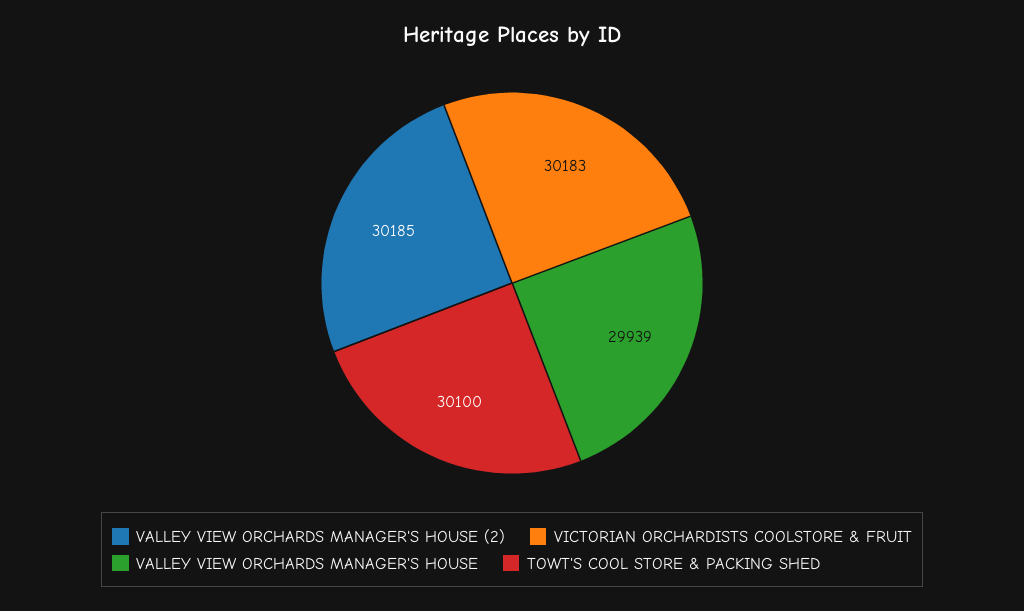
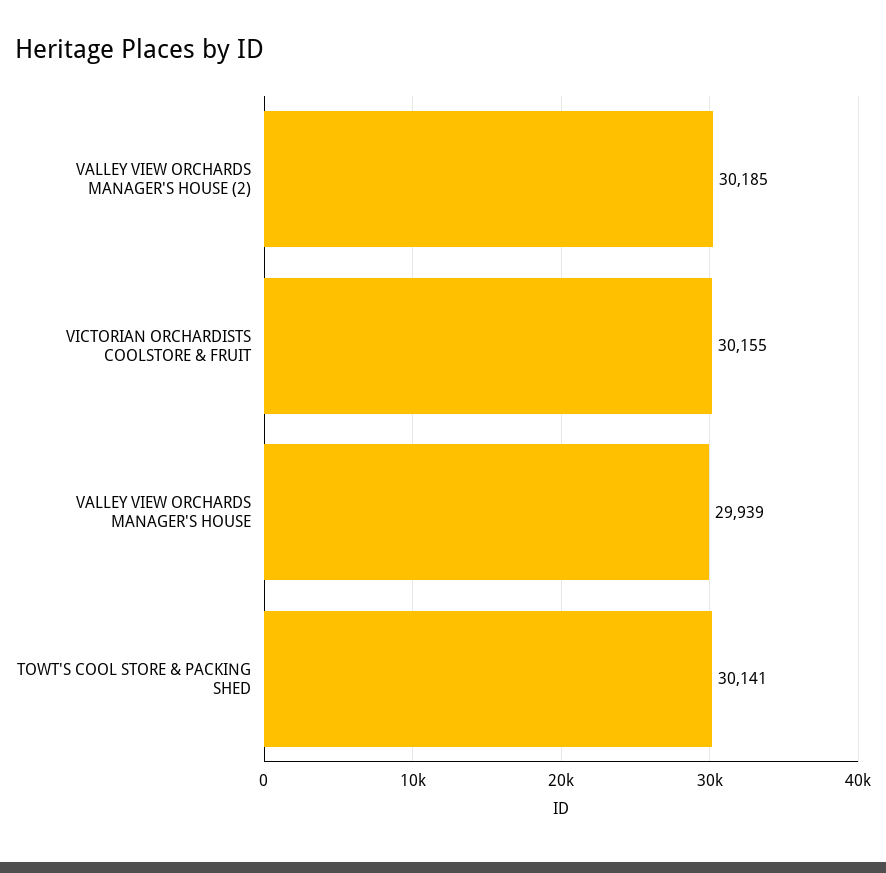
  {
    "VALLEY VIEW ORCHARDS MANAGER'S HOUSE (2)": 30185,
-   "VICTORIAN ORCHARDISTS COOLSTORE & FRUIT": 30183,
+   "VICTORIAN ORCHARDISTS COOLSTORE & FRUIT": 30155,
    "VALLEY VIEW ORCHARDS MANAGER'S HOUSE": 29939,
-   "TOWT'S COOL STORE & PACKING SHED": 30100
+   "TOWT'S COOL STORE & PACKING SHED": 30141
  }

